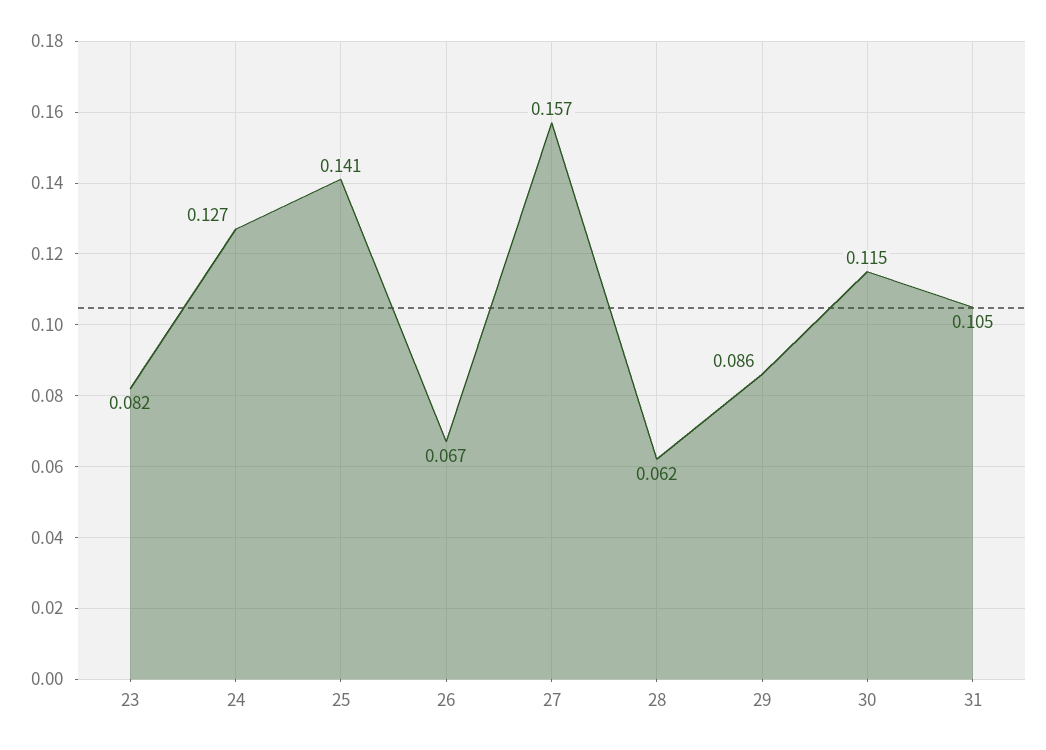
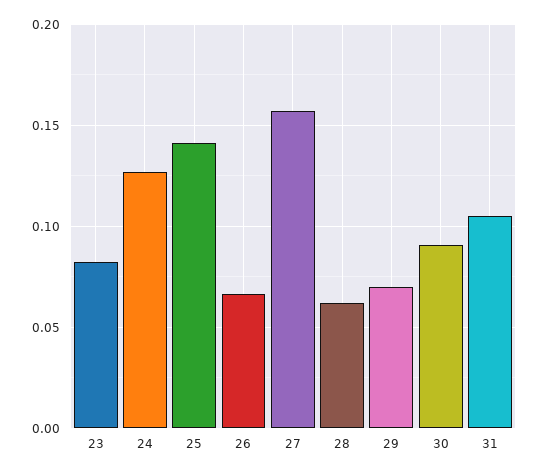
  {
    "23": 0.082,
    "24": 0.127,
    "25": 0.141,
    "26": 0.067,
    "27": 0.157,
    "28": 0.062,
-   "29": 0.086,
+   "29": 0.07,
-   "30": 0.115,
+   "30": 0.09,
    "31": 0.105
  }

